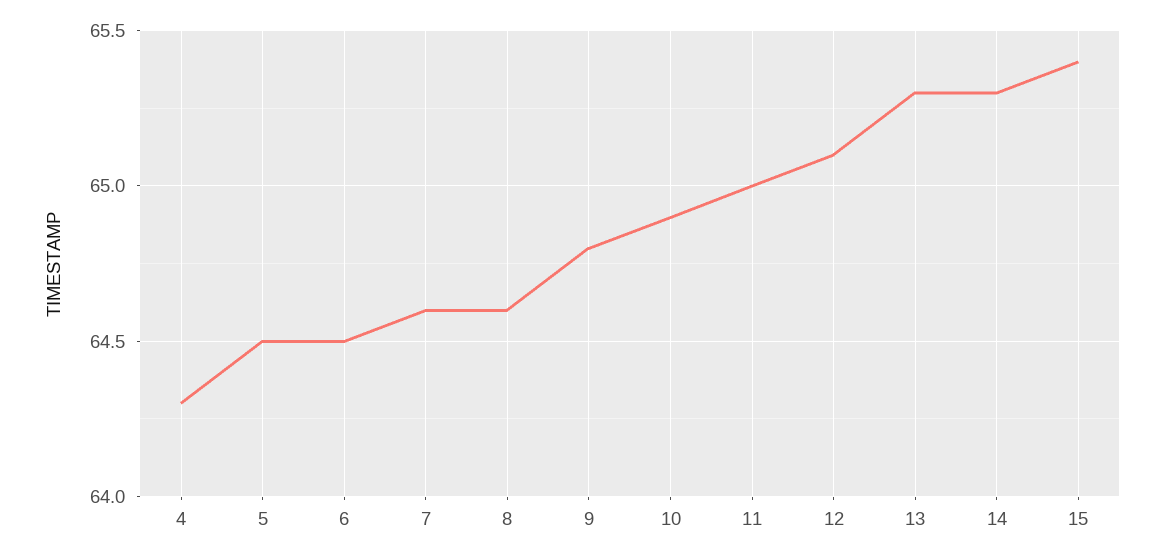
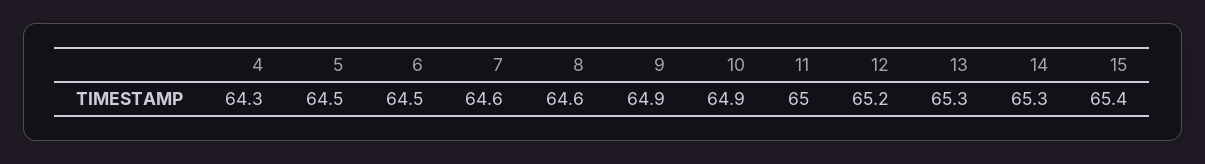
  {
    "4": 64.3,
    "5": 64.5,
    "6": 64.5,
    "7": 64.6,
    "8": 64.6,
-   "9": 64.8,
+   "9": 64.9,
    "10": 64.9,
    "11": 65,
-   "12": 65.1,
+   "12": 65.2,
    "13": 65.3,
    "14": 65.3,
    "15": 65.4
  }

